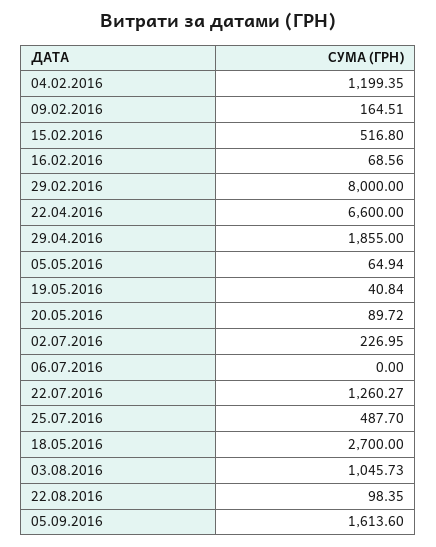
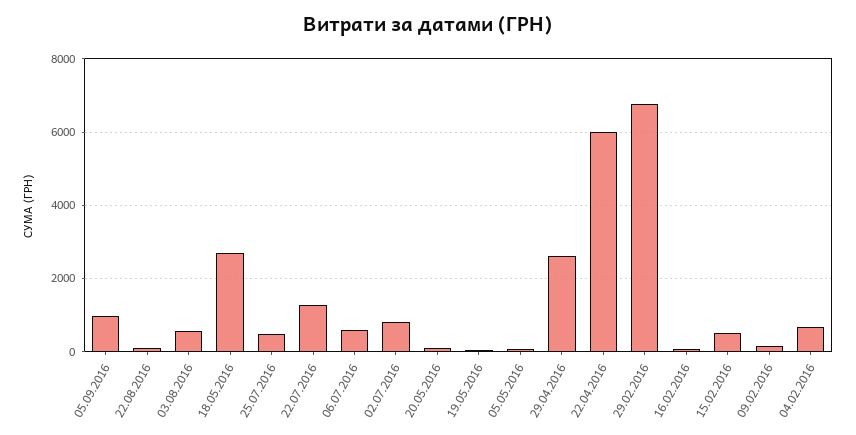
  {
-   "04.02.2016": 1199.35,
+   "04.02.2016": 600,
    "09.02.2016": 164.51,
    "15.02.2016": 516.8,
    "16.02.2016": 68.56,
-   "29.02.2016": 8000,
+   "29.02.2016": 6800,
-   "22.04.2016": 6600,
+   "22.04.2016": 6000,
-   "29.04.2016": 1855,
+   "29.04.2016": 2600,
    "05.05.2016": 64.94,
    "19.05.2016": 40.84,
    "20.05.2016": 89.72,
-   "02.07.2016": 226.95,
+   "02.07.2016": 800,
-   "06.07.2016": 0,
+   "06.07.2016": 600,
    "22.07.2016": 1260.27,
    "25.07.2016": 487.7,
    "18.05.2016": 2700,
-   "03.08.2016": 1045.73,
+   "03.08.2016": 600,
    "22.08.2016": 98.35,
-   "05.09.2016": 1613.6
+   "05.09.2016": 1000
  }

